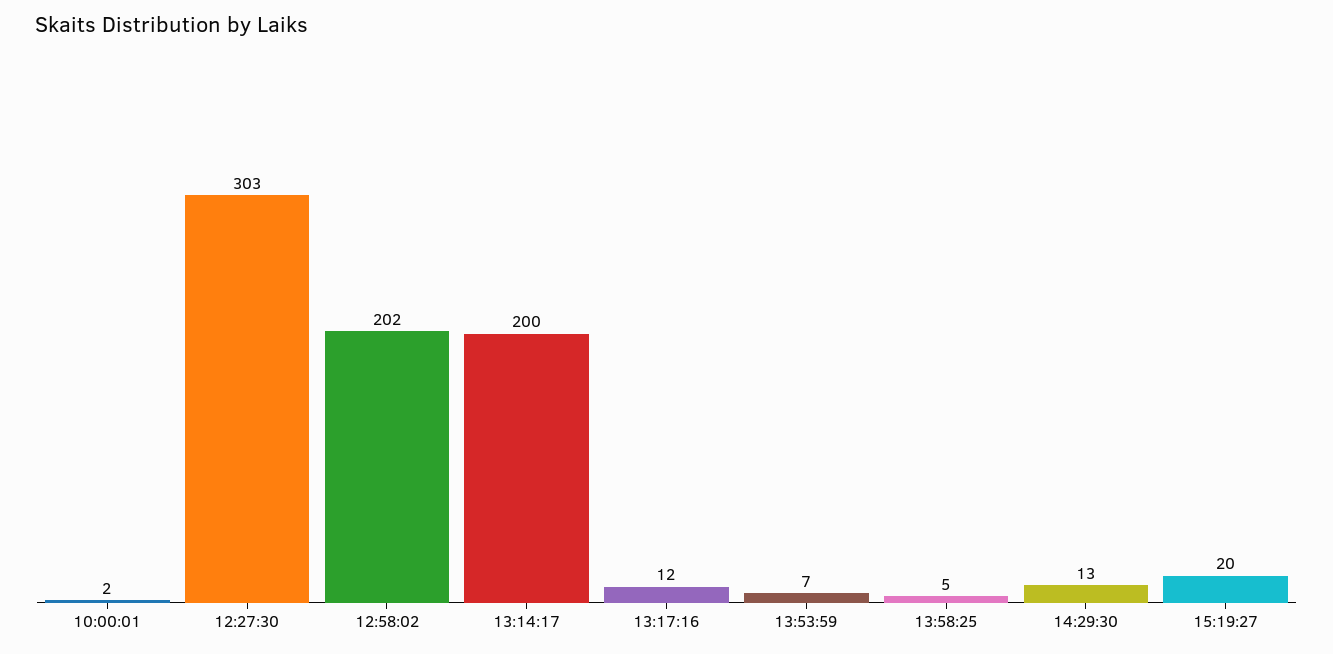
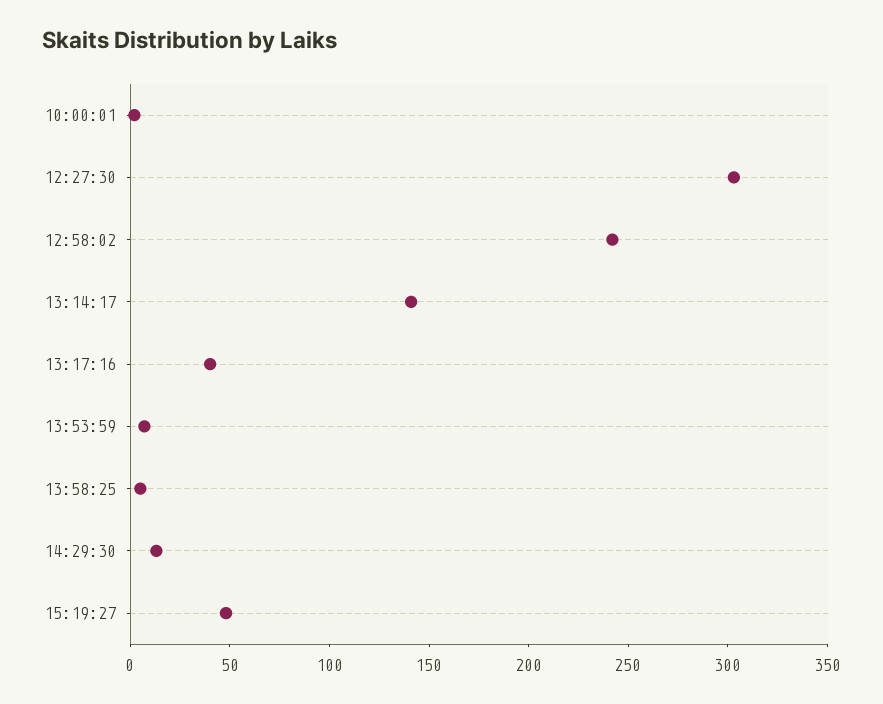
  {
    "10:00:01": 2,
    "12:27:30": 303,
-   "12:58:02": 202,
+   "12:58:02": 240,
-   "13:14:17": 200,
+   "13:14:17": 140,
-   "13:17:16": 12,
+   "13:17:16": 40,
    "13:53:59": 7,
    "13:58:25": 5,
    "14:29:30": 13,
-   "15:19:27": 20
+   "15:19:27": 50
  }

